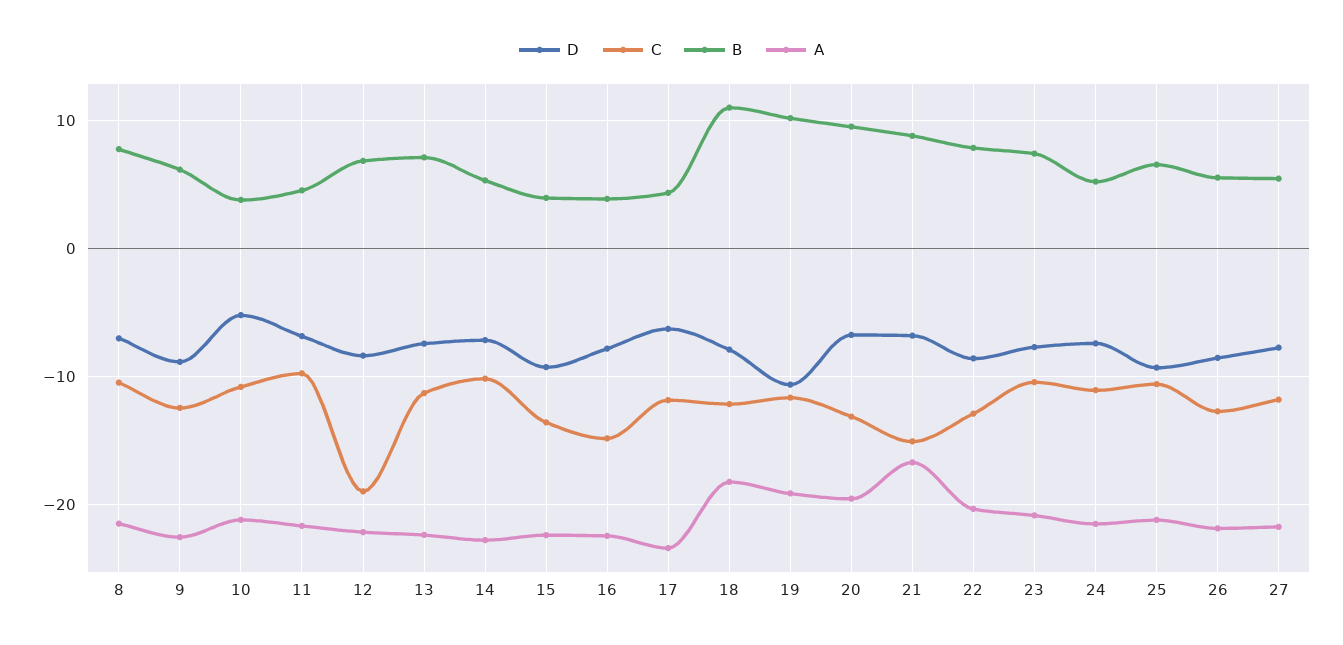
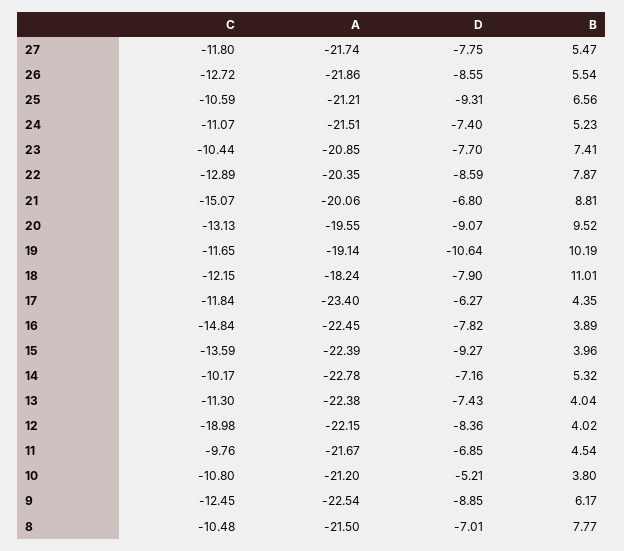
  {
    "D": {
      "8": -7.01,
      "9": -8.85,
      "10": -5.21,
      "11": -6.85,
      "12": -8.36,
      "13": -7.43,
      "14": -7.16,
      "15": -9.27,
      "16": -7.82,
      "17": -6.27,
      "18": -7.9,
      "19": -10.64,
-     "20": -7,
+     "20": -9.07,
      "21": -6.8,
      "22": -8.59,
      "23": -7.7,
      "24": -7.4,
      "25": -9.31,
      "26": -8.55,
      "27": -7.75
    },
    "C": {
      "8": -10.48,
      "9": -12.45,
      "10": -10.8,
      "11": -9.76,
      "12": -18.98,
      "13": -11.3,
      "14": -10.17,
      "15": -13.59,
      "16": -14.84,
      "17": -11.84,
      "18": -12.15,
      "19": -11.65,
      "20": -13.13,
      "21": -15.07,
      "22": -12.89,
      "23": -10.44,
      "24": -11.07,
      "25": -10.59,
      "26": -12.72,
      "27": -11.8
    },
    "B": {
      "8": 7.77,
      "9": 6.17,
      "10": 3.8,
      "11": 4.54,
-     "12": 7,
+     "12": 4.02,
-     "13": 7,
+     "13": 4.04,
      "14": 5.32,
      "15": 3.96,
      "16": 3.89,
      "17": 4.35,
      "18": 11.01,
      "19": 10.19,
      "20": 9.52,
      "21": 8.81,
      "22": 7.87,
      "23": 7.41,
      "24": 5.23,
      "25": 6.56,
      "26": 5.54,
      "27": 5.47
    },
    "A": {
      "8": -21.5,
      "9": -22.54,
      "10": -21.2,
      "11": -21.67,
      "12": -22.15,
      "13": -22.38,
      "14": -22.78,
      "15": -22.39,
      "16": -22.45,
      "17": -23.4,
      "18": -18.24,
      "19": -19.14,
      "20": -19.55,
-     "21": -17,
+     "21": -20.06,
      "22": -20.35,
      "23": -20.85,
      "24": -21.51,
      "25": -21.21,
      "26": -21.86,
      "27": -21.74
    }
  }

